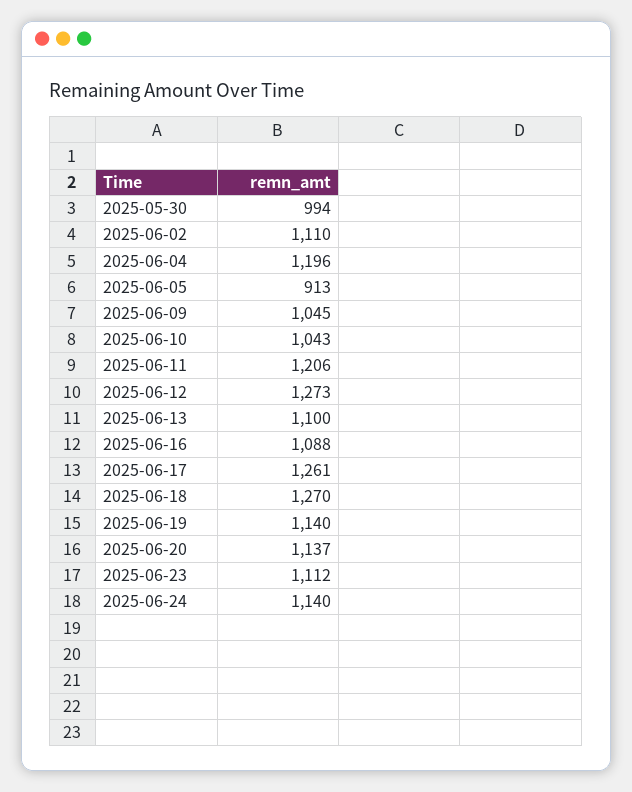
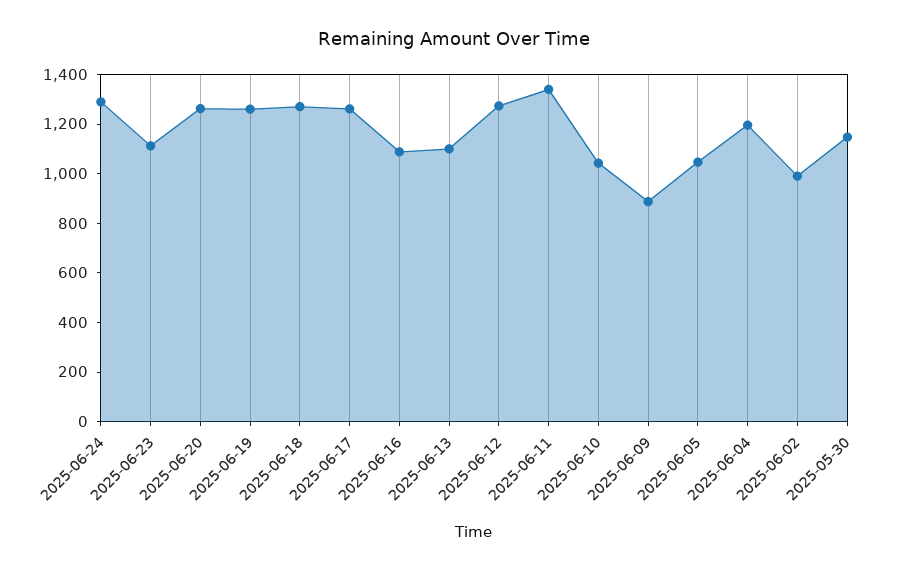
  {
-   "2025-05-30": 994,
+   "2025-05-30": 1150,
-   "2025-06-02": 1110,
+   "2025-06-02": 1000,
    "2025-06-04": 1196,
-   "2025-06-05": 913,
+   "2025-06-05": 1050,
-   "2025-06-09": 1045,
+   "2025-06-09": 900,
    "2025-06-10": 1043,
-   "2025-06-11": 1206,
+   "2025-06-11": 1350,
    "2025-06-12": 1273,
    "2025-06-13": 1100,
    "2025-06-16": 1088,
    "2025-06-17": 1261,
    "2025-06-18": 1270,
-   "2025-06-19": 1140,
+   "2025-06-19": 1250,
-   "2025-06-20": 1137,
+   "2025-06-20": 1250,
    "2025-06-23": 1112,
-   "2025-06-24": 1140
+   "2025-06-24": 1300
  }

